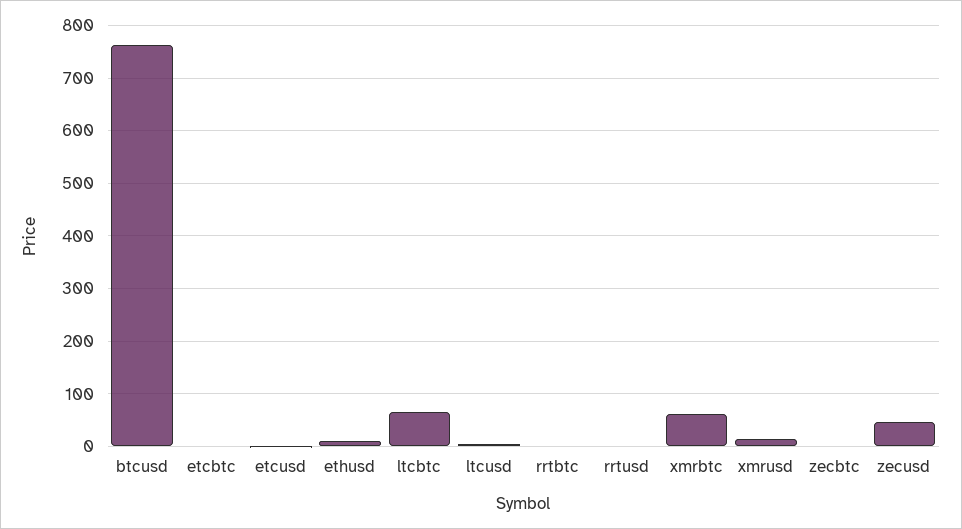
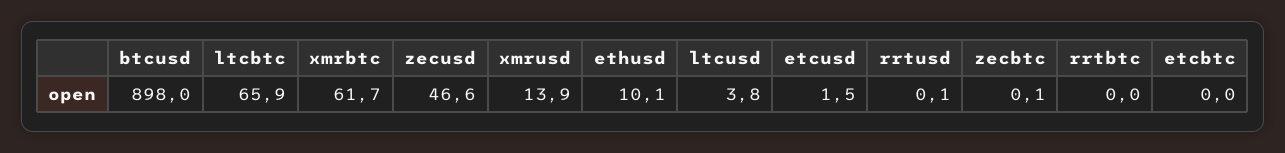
  {
-   "btcusd": 760,
+   "btcusd": 898,
    "etcbtc": 0,
    "etcusd": 1.5,
    "ethusd": 10.1,
    "ltcbtc": 65.9,
    "ltcusd": 3.8,
    "rrtbtc": 0,
    "rrtusd": 0.1,
    "xmrbtc": 61.7,
    "xmrusd": 13.9,
    "zecbtc": 0.1,
    "zecusd": 46.6
  }

